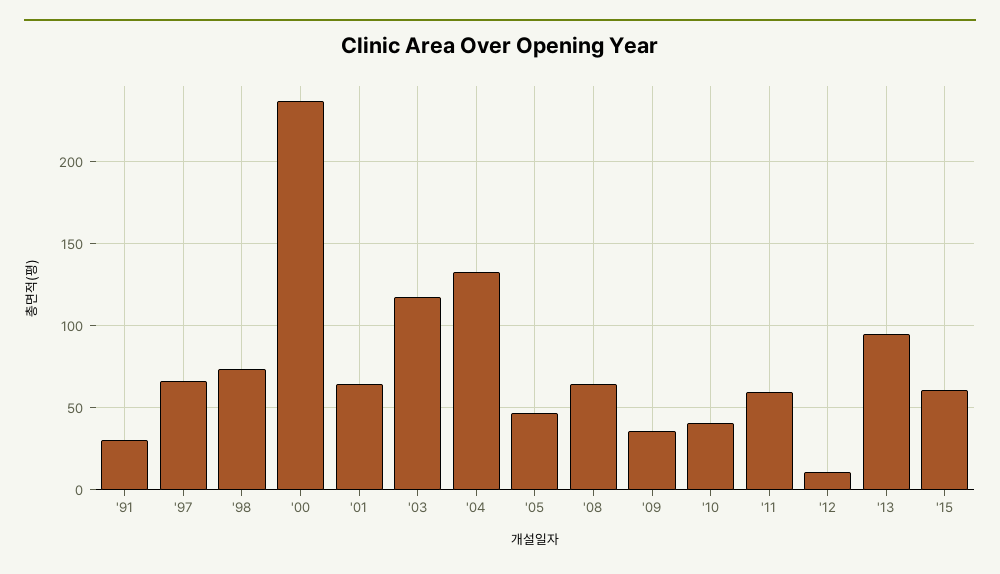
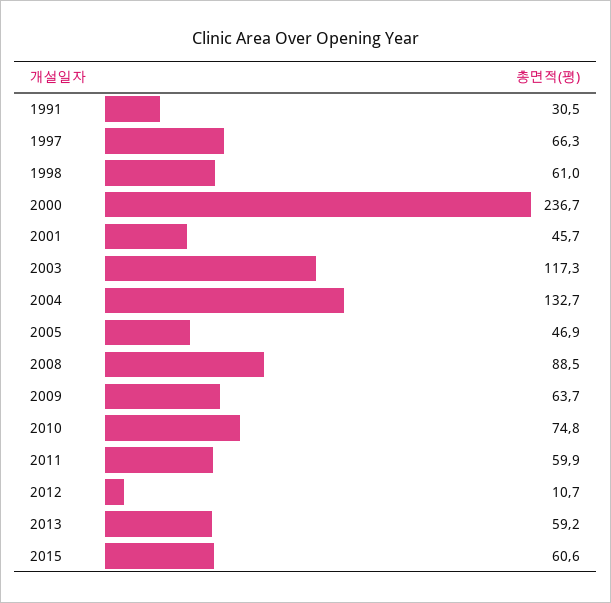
  {
    "'91": 30.5,
    "'97": 66.3,
-   "'98": 75,
+   "'98": 61,
    "'00": 236.7,
-   "'01": 65,
+   "'01": 45.7,
    "'03": 117.3,
    "'04": 132.7,
    "'05": 46.9,
-   "'08": 65,
+   "'08": 88.5,
-   "'09": 35,
+   "'09": 63.7,
-   "'10": 40,
+   "'10": 74.8,
    "'11": 59.9,
    "'12": 10.7,
-   "'13": 95,
+   "'13": 59.2,
    "'15": 60.6
  }

